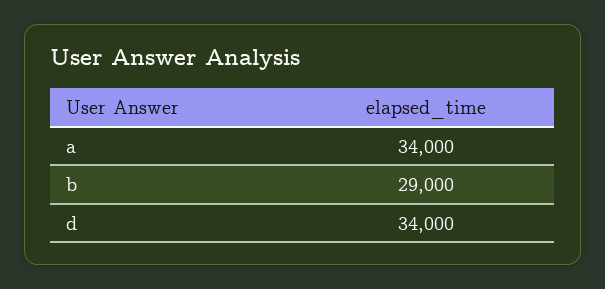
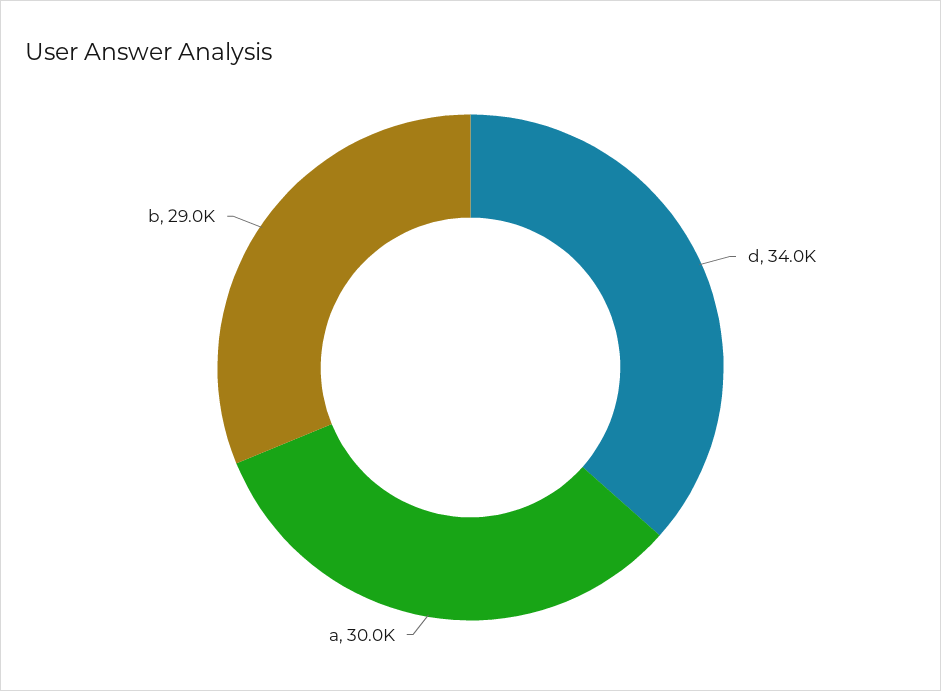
  {
-   "a": 34000,
+   "a": 30000,
    "b": 29000,
    "d": 34000
  }

